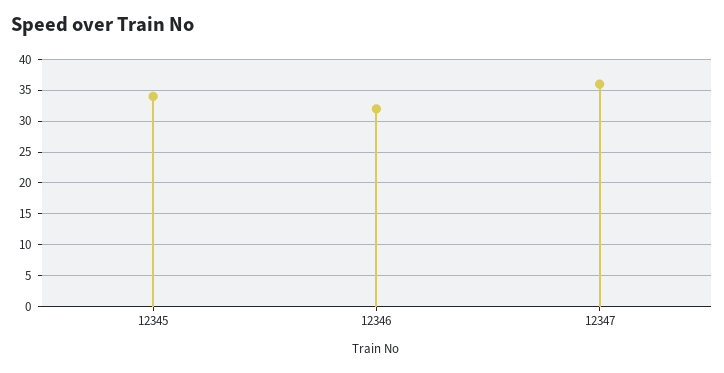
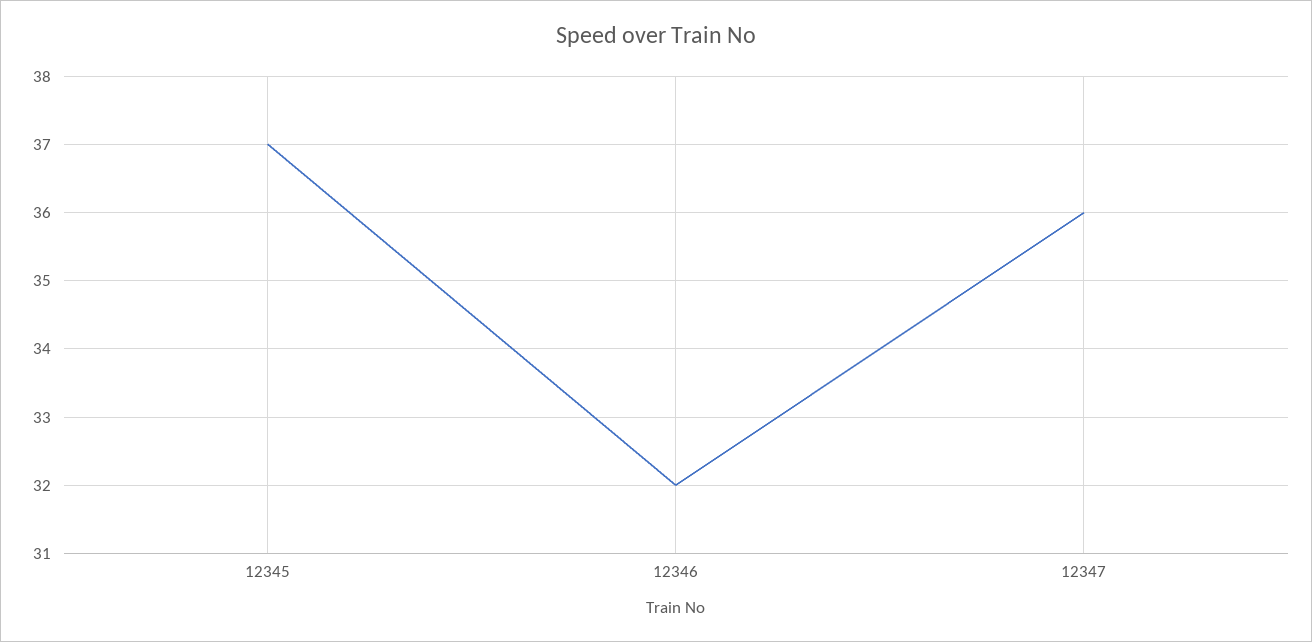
  {
-   "12345": 34,
+   "12345": 37,
    "12346": 32,
    "12347": 36
  }

